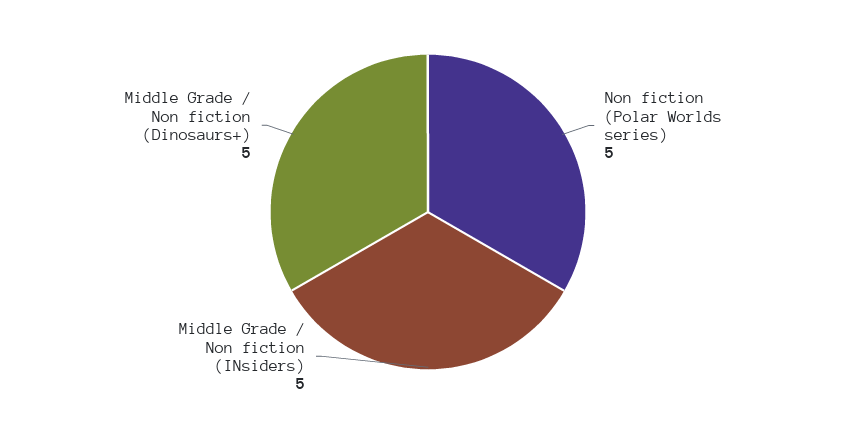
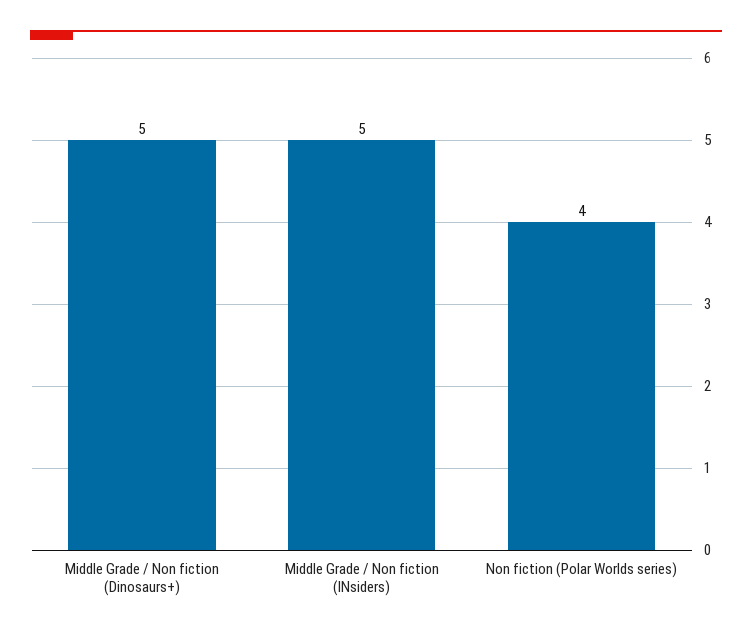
  {
-   "Non fiction (Polar Worlds series)": 5,
+   "Non fiction (Polar Worlds series)": 4,
    "Middle Grade / Non fiction (INsiders)": 5,
    "Middle Grade / Non fiction (Dinosaurs+)": 5
  }

